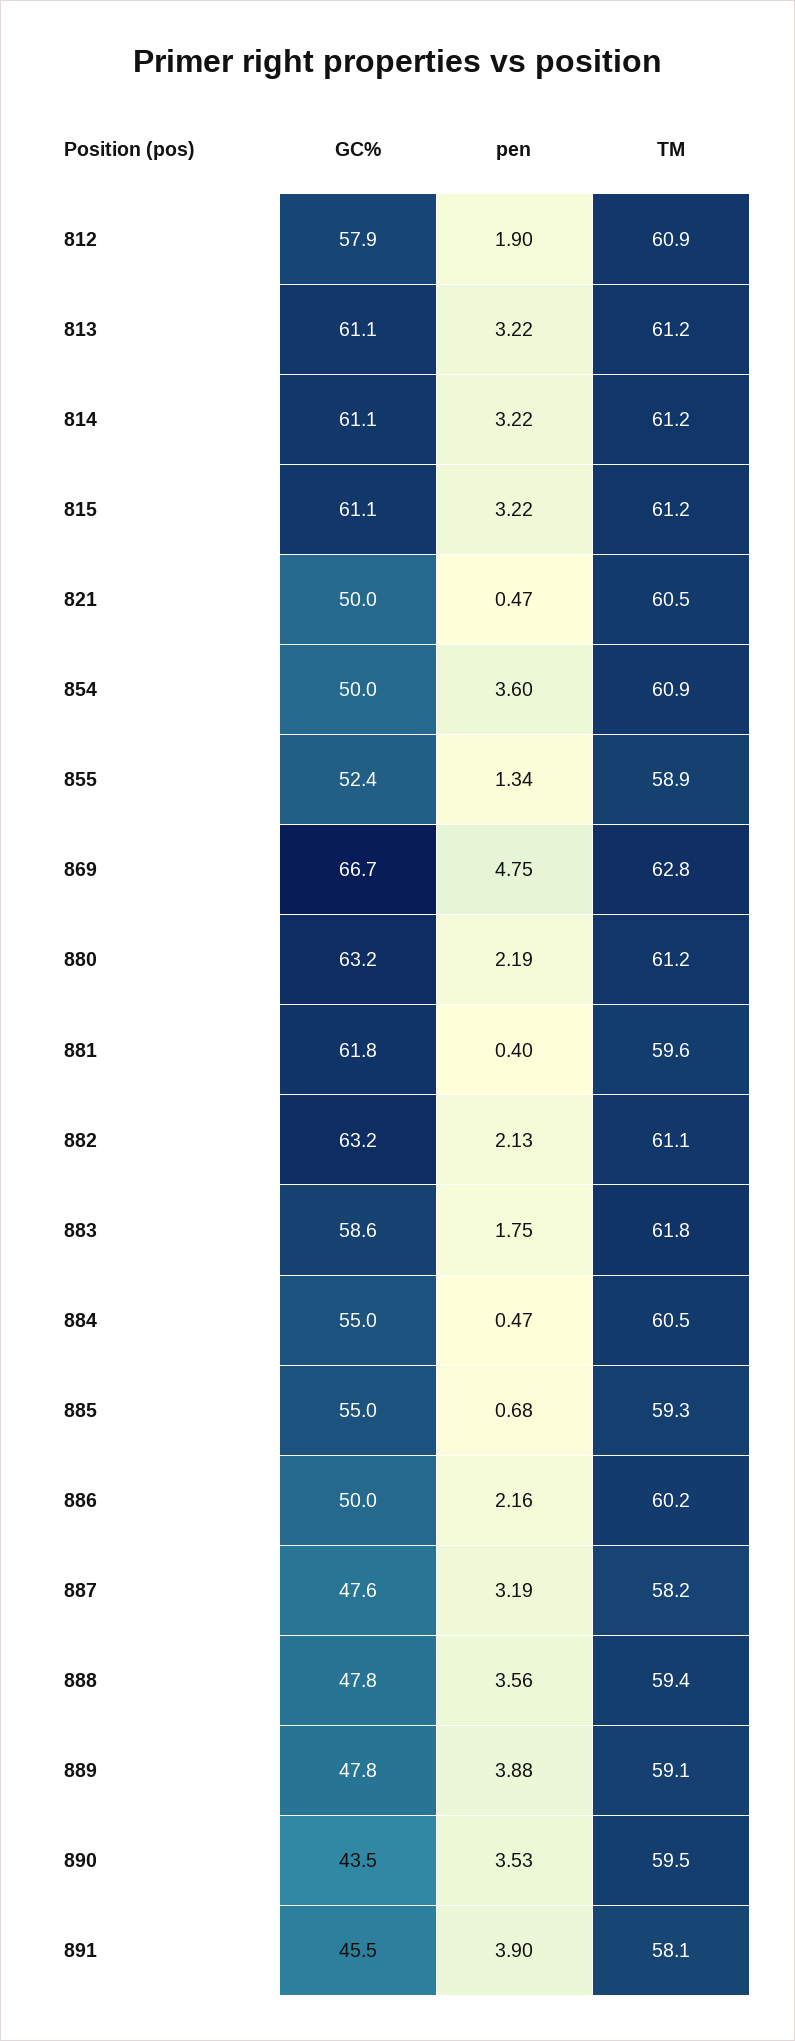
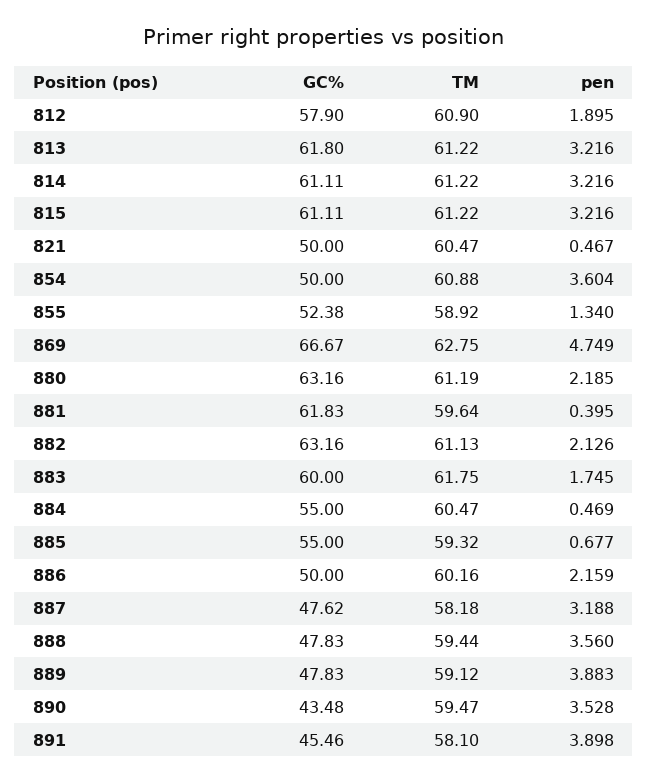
  {
    "GC%": {
      "812": 57.9,
-     "813": 61.1,
+     "813": 61.8,
      "814": 61.11,
      "815": 61.11,
      "821": 50,
      "854": 50,
      "855": 52.38,
      "869": 66.67,
      "880": 63.16,
      "881": 61.83,
      "882": 63.16,
-     "883": 58.6,
+     "883": 60,
      "884": 55,
      "885": 55,
      "886": 50,
      "887": 47.62,
      "888": 47.83,
      "889": 47.83,
      "890": 43.48,
      "891": 45.46
    },
    "pen": {
      "812": 1.895,
      "813": 3.216,
      "814": 3.216,
      "815": 3.216,
      "821": 0.467,
      "854": 3.604,
      "855": 1.34,
      "869": 4.749,
      "880": 2.185,
      "881": 0.395,
      "882": 2.126,
      "883": 1.745,
      "884": 0.469,
      "885": 0.677,
      "886": 2.159,
      "887": 3.188,
      "888": 3.56,
      "889": 3.883,
      "890": 3.528,
      "891": 3.898
    },
    "TM": {
      "812": 60.9,
      "813": 61.22,
      "814": 61.22,
      "815": 61.22,
      "821": 60.47,
      "854": 60.88,
      "855": 58.92,
      "869": 62.75,
      "880": 61.19,
      "881": 59.64,
      "882": 61.13,
      "883": 61.75,
      "884": 60.47,
      "885": 59.32,
      "886": 60.16,
      "887": 58.18,
      "888": 59.44,
      "889": 59.12,
      "890": 59.47,
      "891": 58.1
    }
  }

